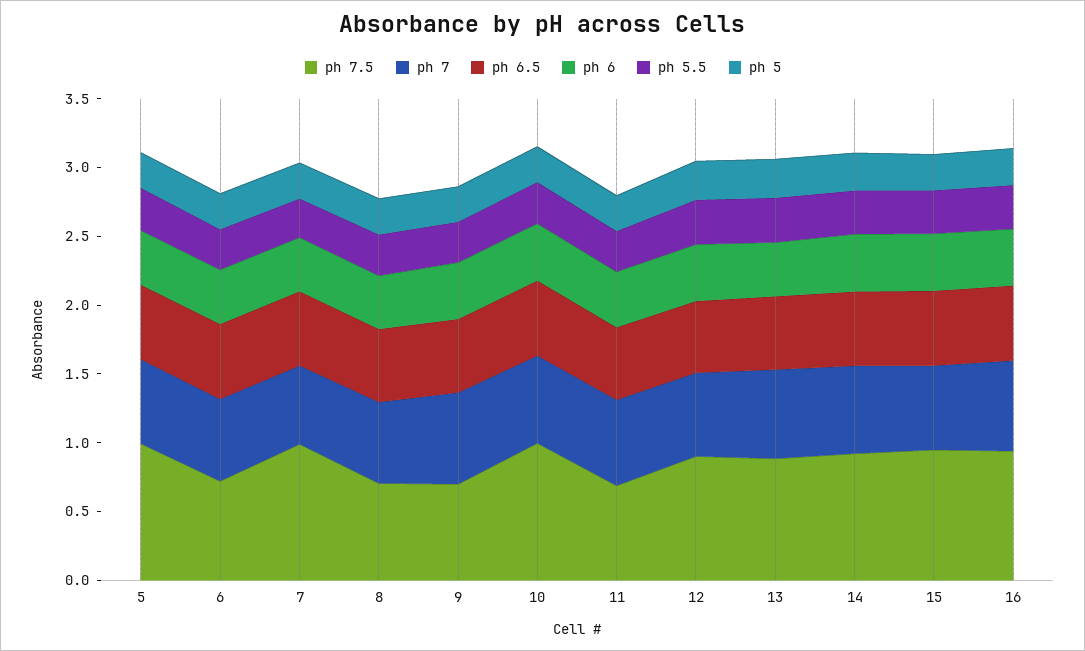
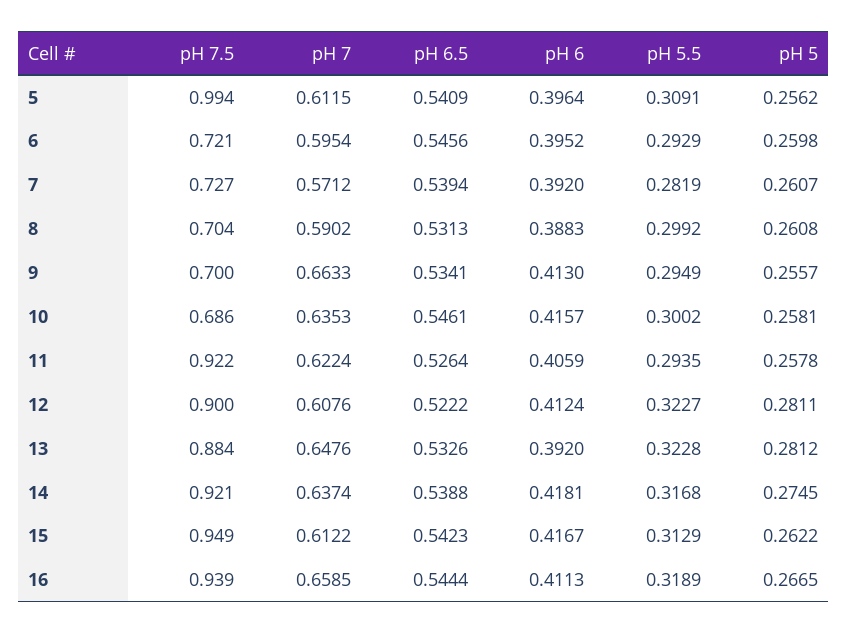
  {
    "ph 7.5": {
      "5": 0.994,
      "6": 0.721,
-     "7": 1,
+     "7": 0.727,
      "8": 0.704,
      "9": 0.7,
-     "10": 1,
+     "10": 0.686,
-     "11": 0.7,
+     "11": 0.922,
      "12": 0.9,
      "13": 0.884,
      "14": 0.921,
      "15": 0.949,
      "16": 0.939
    },
    "ph 7": {
      "5": 0.6115,
      "6": 0.5954,
      "7": 0.5712,
      "8": 0.5902,
      "9": 0.6633,
      "10": 0.6353,
      "11": 0.6224,
      "12": 0.6076,
      "13": 0.6476,
      "14": 0.6374,
      "15": 0.6122,
      "16": 0.6585
    },
    "ph 6.5": {
      "5": 0.5409,
      "6": 0.5456,
      "7": 0.5394,
      "8": 0.5313,
      "9": 0.5341,
      "10": 0.5461,
      "11": 0.5264,
      "12": 0.5222,
      "13": 0.5326,
      "14": 0.5388,
      "15": 0.5423,
      "16": 0.5444
    },
    "ph 6": {
      "5": 0.3964,
      "6": 0.3952,
      "7": 0.392,
      "8": 0.3883,
      "9": 0.413,
      "10": 0.4157,
      "11": 0.4059,
      "12": 0.4124,
      "13": 0.392,
      "14": 0.4181,
      "15": 0.4167,
      "16": 0.4113
    },
    "ph 5.5": {
      "5": 0.3091,
      "6": 0.2929,
      "7": 0.2819,
      "8": 0.2992,
      "9": 0.2949,
      "10": 0.3002,
      "11": 0.2935,
      "12": 0.3227,
      "13": 0.3228,
      "14": 0.3168,
      "15": 0.3129,
      "16": 0.3189
    },
    "ph 5": {
      "5": 0.2562,
      "6": 0.2598,
      "7": 0.2607,
      "8": 0.2608,
      "9": 0.2557,
      "10": 0.2581,
      "11": 0.2578,
      "12": 0.2811,
      "13": 0.2812,
      "14": 0.2745,
      "15": 0.2622,
      "16": 0.2665
    }
  }

